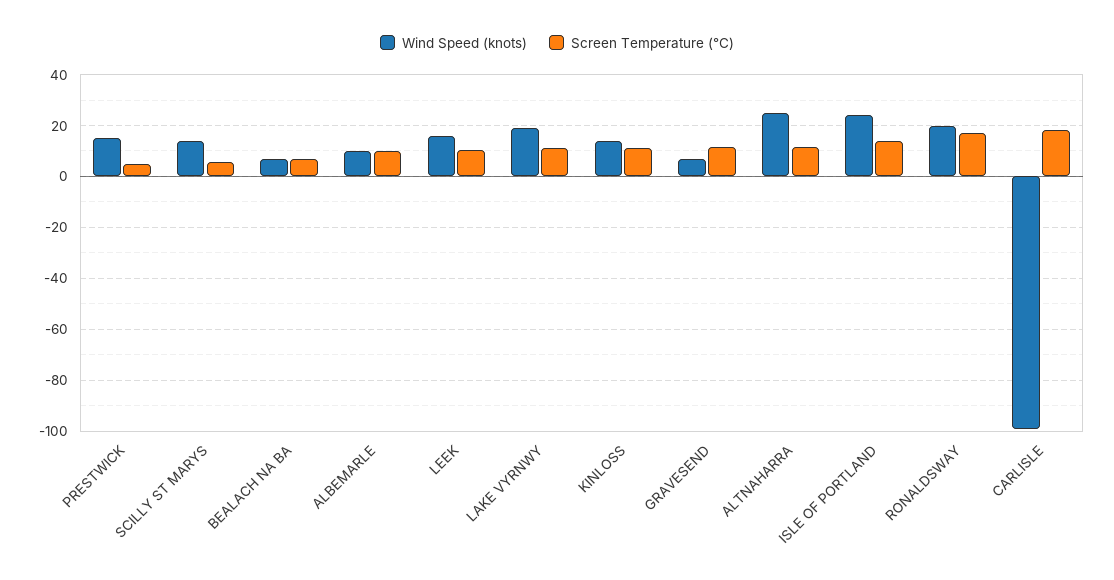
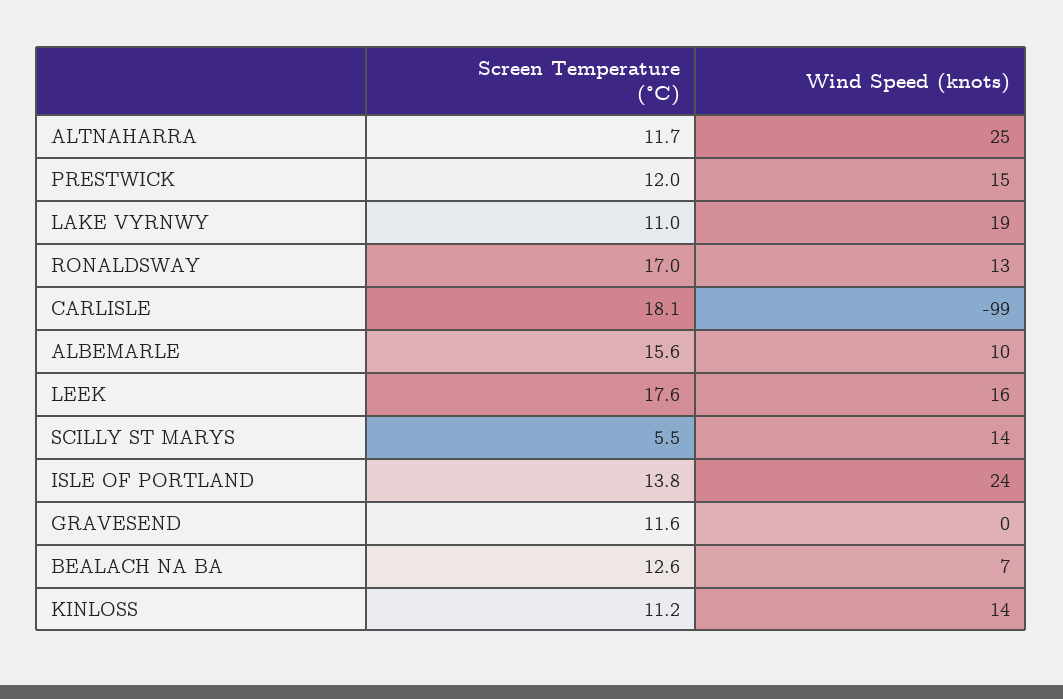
  {
    "Wind Speed (knots)": {
      "PRESTWICK": 15,
      "SCILLY ST MARYS": 14,
      "BEALACH NA BA": 7,
      "ALBEMARLE": 10,
      "LEEK": 16,
      "LAKE VYRNWY": 19,
      "KINLOSS": 14,
-     "GRAVESEND": 7.5,
+     "GRAVESEND": 0,
      "ALTNAHARRA": 25,
      "ISLE OF PORTLAND": 24,
-     "RONALDSWAY": 20,
+     "RONALDSWAY": 13,
      "CARLISLE": -99
    },
    "Screen Temperature (°C)": {
-     "PRESTWICK": 5,
+     "PRESTWICK": 12,
      "SCILLY ST MARYS": 5.5,
-     "BEALACH NA BA": 7.5,
+     "BEALACH NA BA": 12.6,
-     "ALBEMARLE": 10,
+     "ALBEMARLE": 15.6,
-     "LEEK": 10,
+     "LEEK": 17.6,
      "LAKE VYRNWY": 11,
      "KINLOSS": 11.2,
      "GRAVESEND": 11.6,
      "ALTNAHARRA": 11.7,
      "ISLE OF PORTLAND": 13.8,
      "RONALDSWAY": 17,
      "CARLISLE": 18.1
    }
  }

